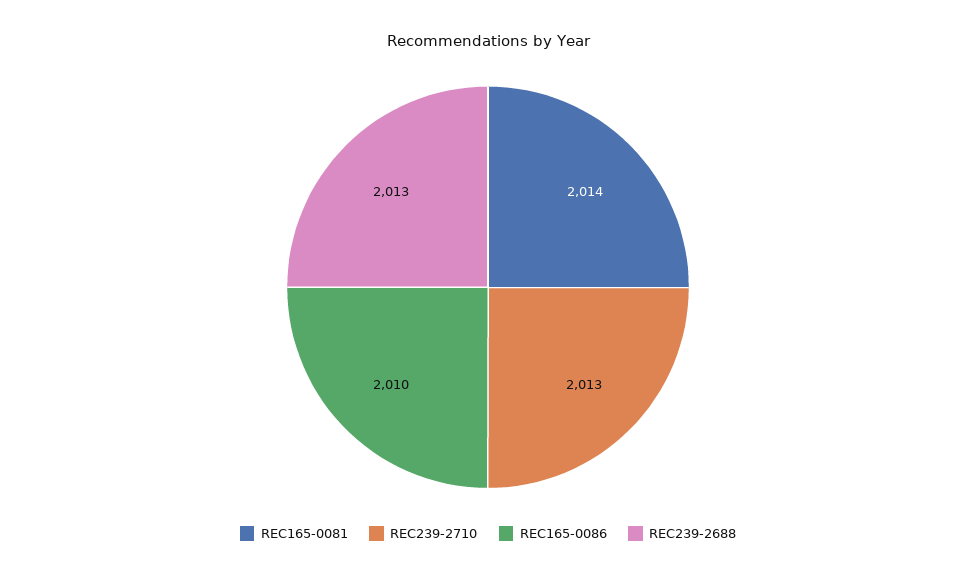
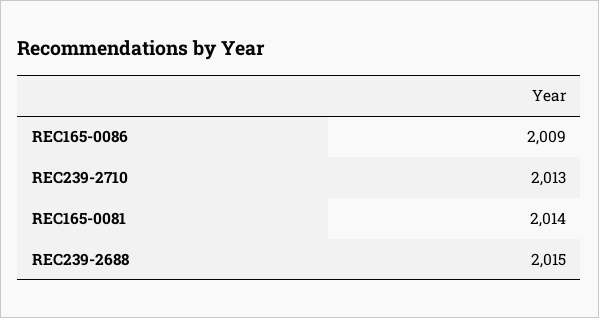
  {
    "REC165-0081": 2014,
    "REC239-2710": 2013,
-   "REC165-0086": 2010,
+   "REC165-0086": 2009,
-   "REC239-2688": 2013
+   "REC239-2688": 2015
  }

